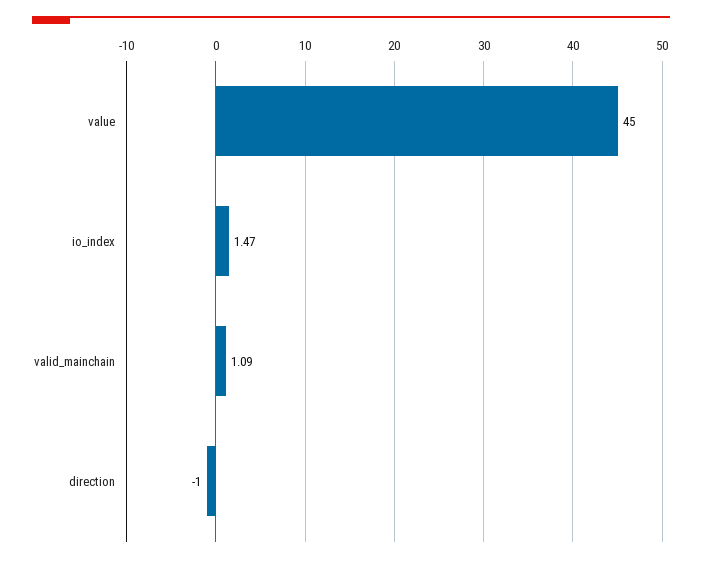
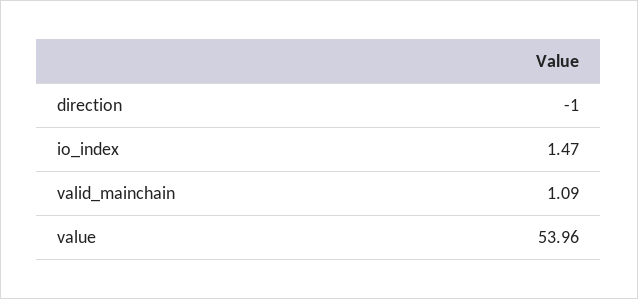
  {
-   "value": 45,
+   "value": 53.96,
    "io_index": 1.47,
    "valid_mainchain": 1.09,
    "direction": -1
  }

